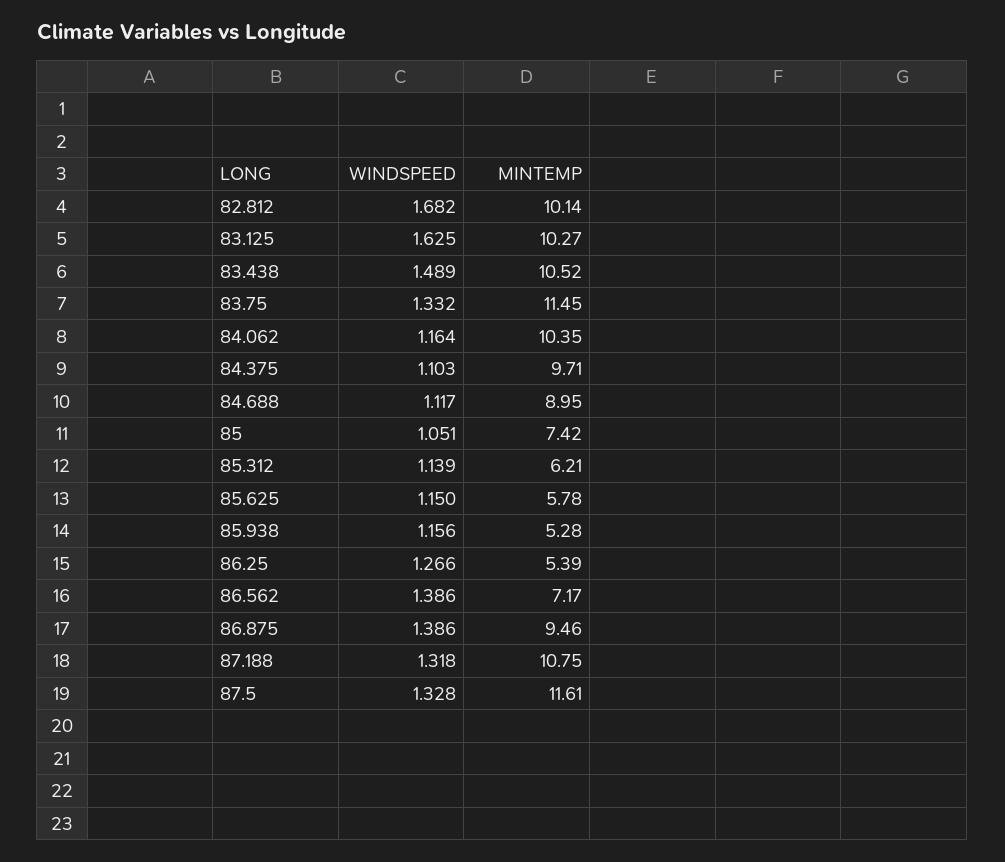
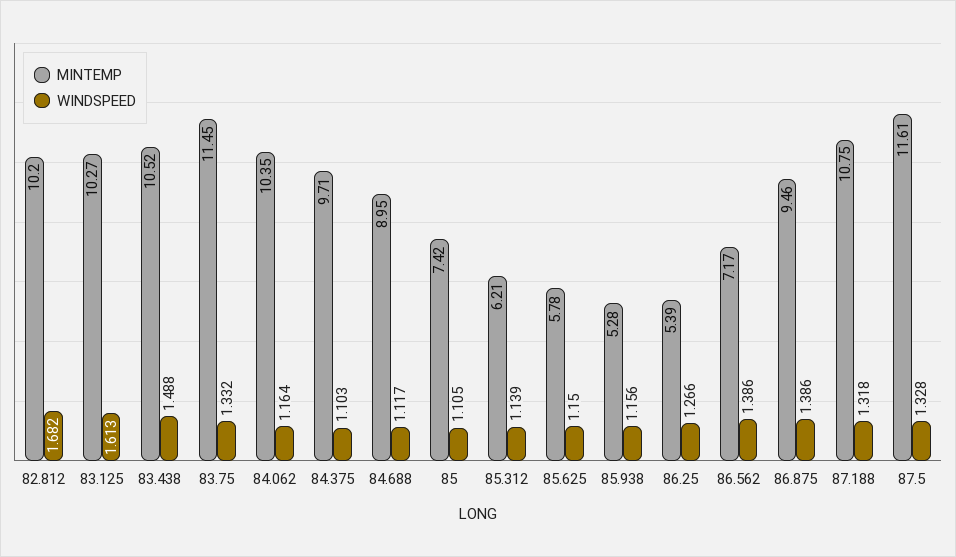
  {
    "WINDSPEED": {
      "82.812": 1.682,
-     "83.125": 1.625,
+     "83.125": 1.613,
-     "83.438": 1.489,
+     "83.438": 1.488,
      "83.75": 1.332,
      "84.062": 1.164,
      "84.375": 1.103,
      "84.688": 1.117,
-     "85": 1.051,
+     "85": 1.105,
      "85.312": 1.139,
      "85.625": 1.15,
      "85.938": 1.156,
      "86.25": 1.266,
      "86.562": 1.386,
      "86.875": 1.386,
      "87.188": 1.318,
      "87.5": 1.328
    },
    "MINTEMP": {
-     "82.812": 10.14,
+     "82.812": 10.2,
      "83.125": 10.27,
      "83.438": 10.52,
      "83.75": 11.45,
      "84.062": 10.35,
      "84.375": 9.71,
      "84.688": 8.95,
      "85": 7.42,
      "85.312": 6.21,
      "85.625": 5.78,
      "85.938": 5.28,
      "86.25": 5.39,
      "86.562": 7.17,
      "86.875": 9.46,
      "87.188": 10.75,
      "87.5": 11.61
    }
  }

